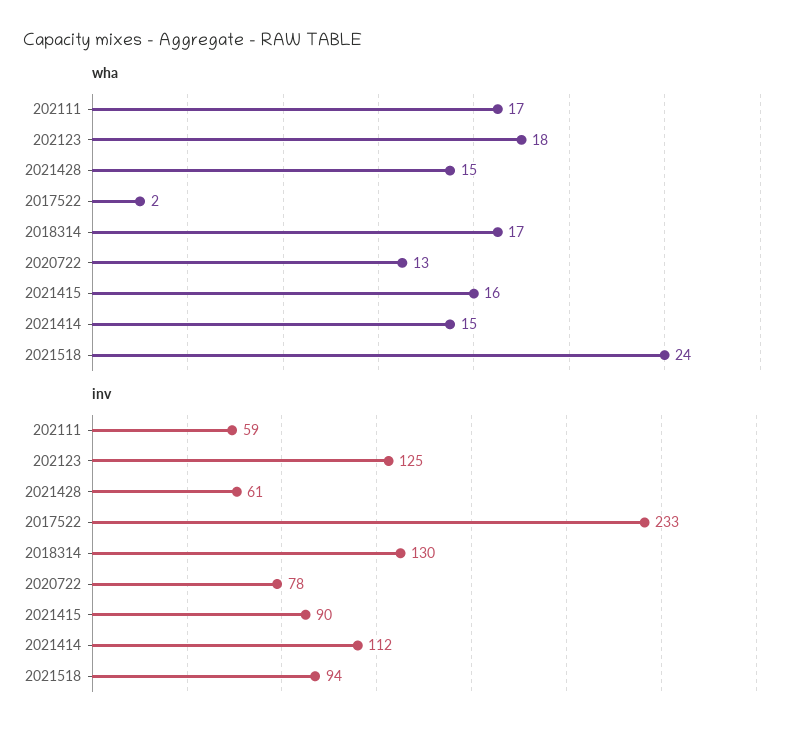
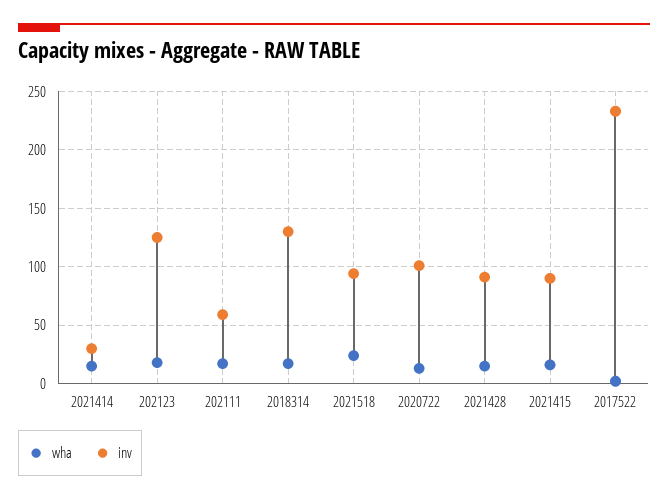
  {
    "wha": {
      "202111": 17,
      "202123": 18,
      "2021428": 15,
      "2017522": 2,
      "2018314": 17,
      "2020722": 13,
      "2021415": 16,
      "2021414": 15,
      "2021518": 24
    },
    "inv": {
      "202111": 59,
      "202123": 125,
-     "2021428": 61,
+     "2021428": 90,
      "2017522": 233,
      "2018314": 130,
-     "2020722": 78,
+     "2020722": 100,
      "2021415": 90,
-     "2021414": 112,
+     "2021414": 30,
      "2021518": 94
    }
  }

